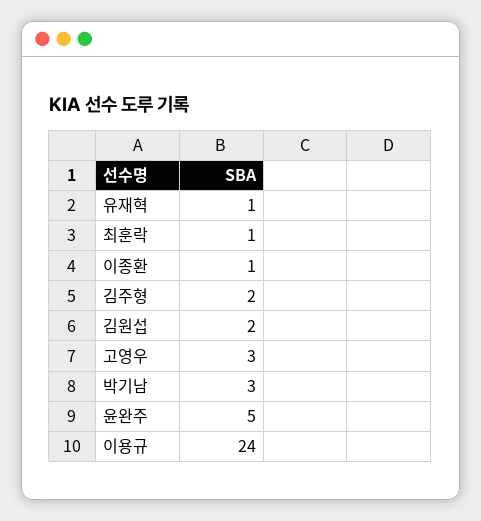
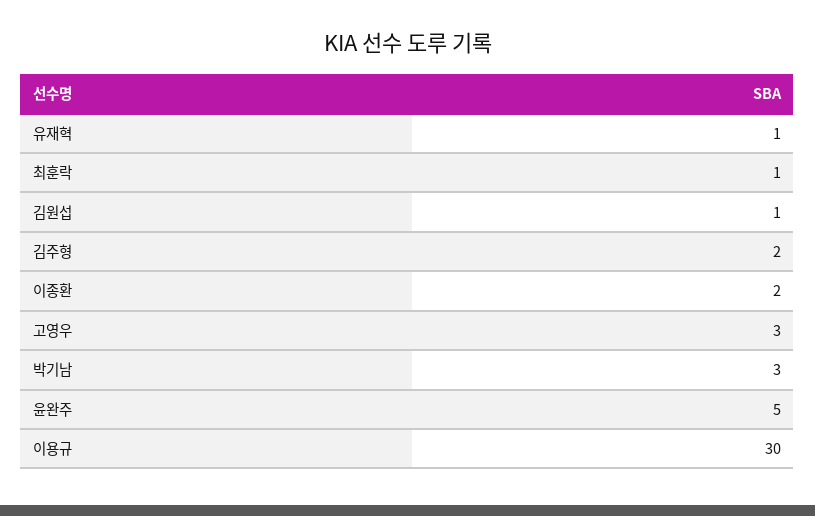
  {
    "유재혁": 1,
    "최훈락": 1,
-   "이종환": 1,
+   "이종환": 2,
    "김주형": 2,
-   "김원섭": 2,
+   "김원섭": 1,
    "고영우": 3,
    "박기남": 3,
    "윤완주": 5,
-   "이용규": 24
+   "이용규": 30
  }

